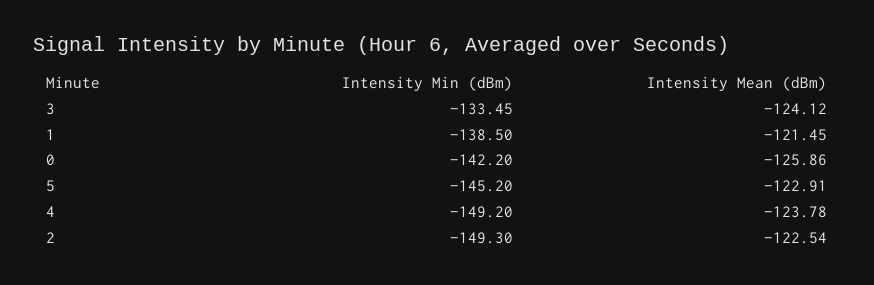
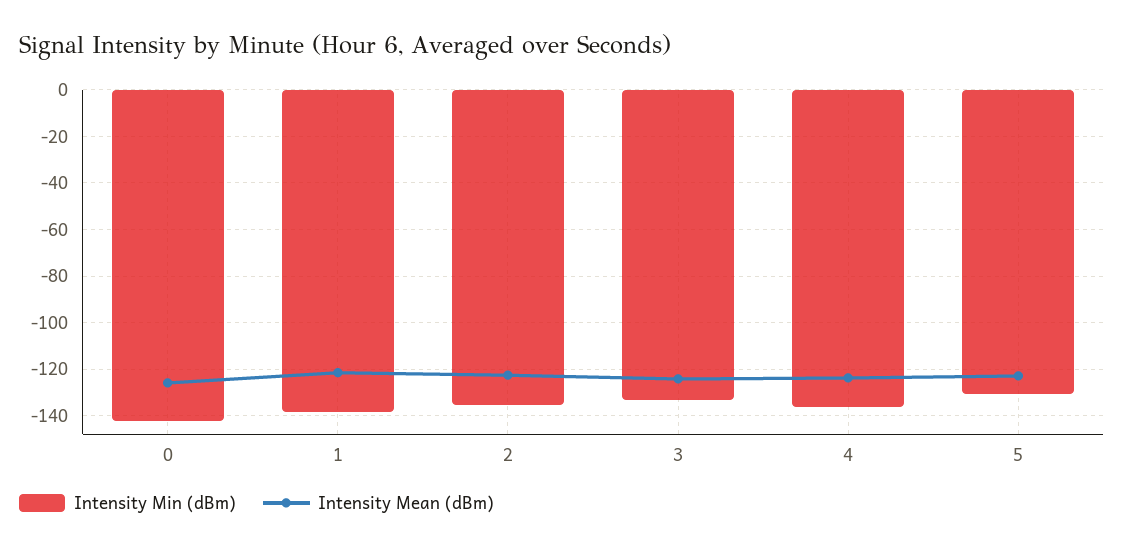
  {
    "Intensity Min (dBm)": {
      "3": -133.45,
      "1": -138.5,
      "0": -142.2,
-     "5": -145.2,
+     "5": -130,
-     "4": -149.2,
+     "4": -135,
-     "2": -149.3
+     "2": -135
    },
    "Intensity Mean (dBm)": {
      "3": -124.12,
      "1": -121.45,
      "0": -125.86,
      "5": -122.91,
      "4": -123.78,
      "2": -122.54
    }
  }

